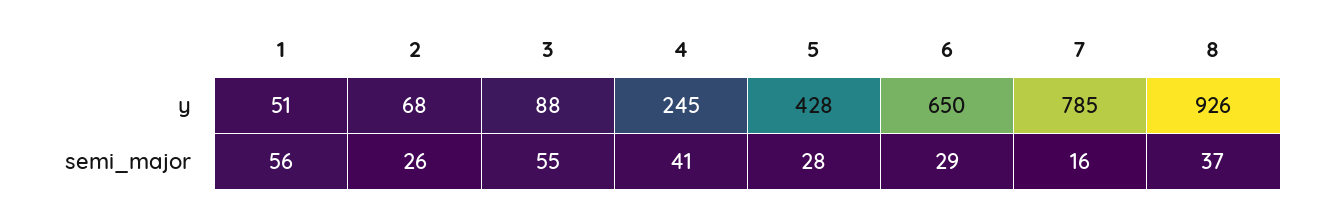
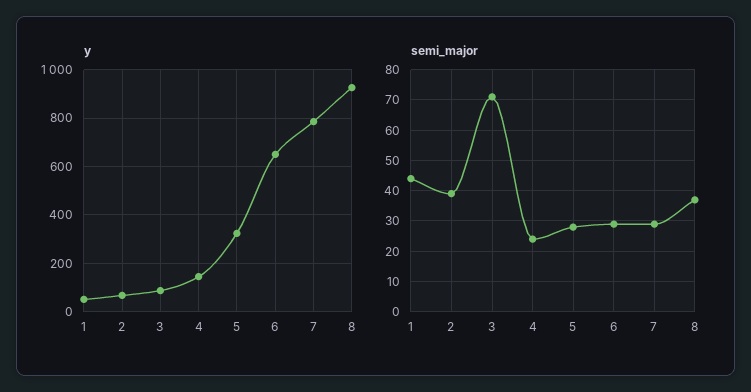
  {
    "y": {
      "1": 51,
      "2": 68,
      "3": 88,
-     "4": 245,
+     "4": 150,
-     "5": 428,
+     "5": 325,
      "6": 650,
      "7": 785,
      "8": 926
    },
    "semi_major": {
-     "1": 56,
+     "1": 45,
-     "2": 26,
+     "2": 40,
-     "3": 55,
+     "3": 70,
-     "4": 41,
+     "4": 25,
      "5": 28,
      "6": 29,
-     "7": 16,
+     "7": 30,
      "8": 37
    }
  }

